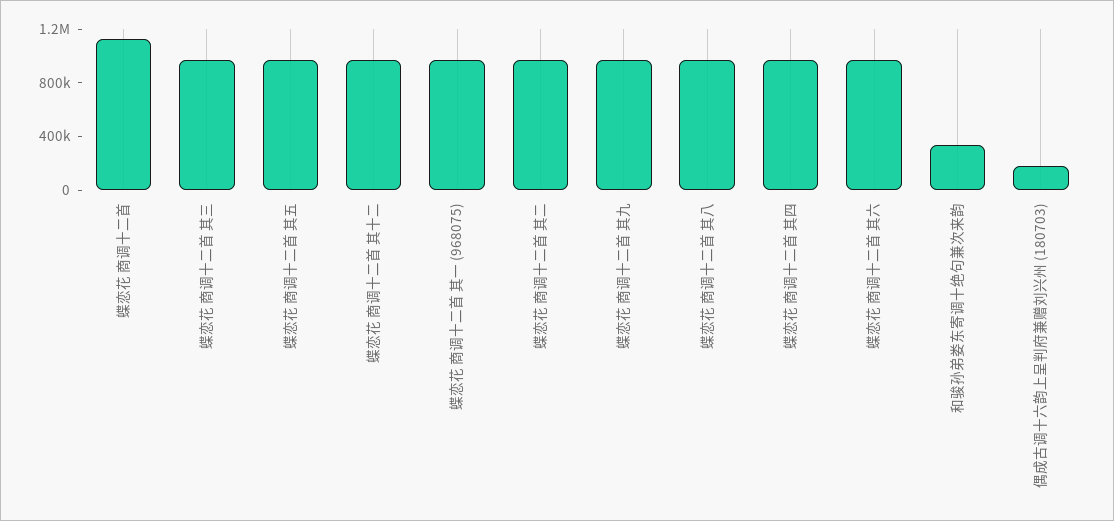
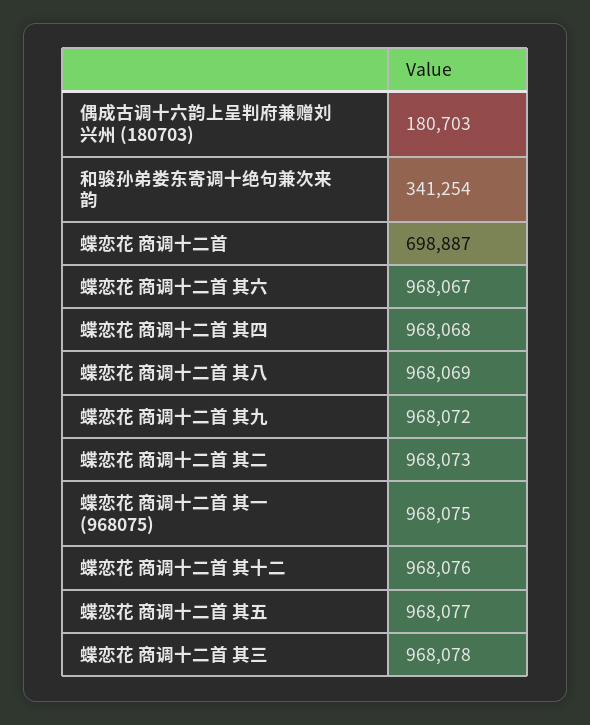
  {
-   "蝶恋花 商调十二首": 1100000,
+   "蝶恋花 商调十二首": 698887,
    "蝶恋花 商调十二首 其三": 968078,
    "蝶恋花 商调十二首 其五": 968077,
    "蝶恋花 商调十二首 其十二": 968076,
    "蝶恋花 商调十二首 其一 (968075)": 968075,
    "蝶恋花 商调十二首 其二": 968073,
    "蝶恋花 商调十二首 其九": 968072,
    "蝶恋花 商调十二首 其八": 968069,
    "蝶恋花 商调十二首 其四": 968068,
    "蝶恋花 商调十二首 其六": 968067,
    "和骏孙弟娄东寄调十绝句兼次来韵": 341254,
    "偶成古调十六韵上呈判府兼赠刘兴州 (180703)": 180703
  }

